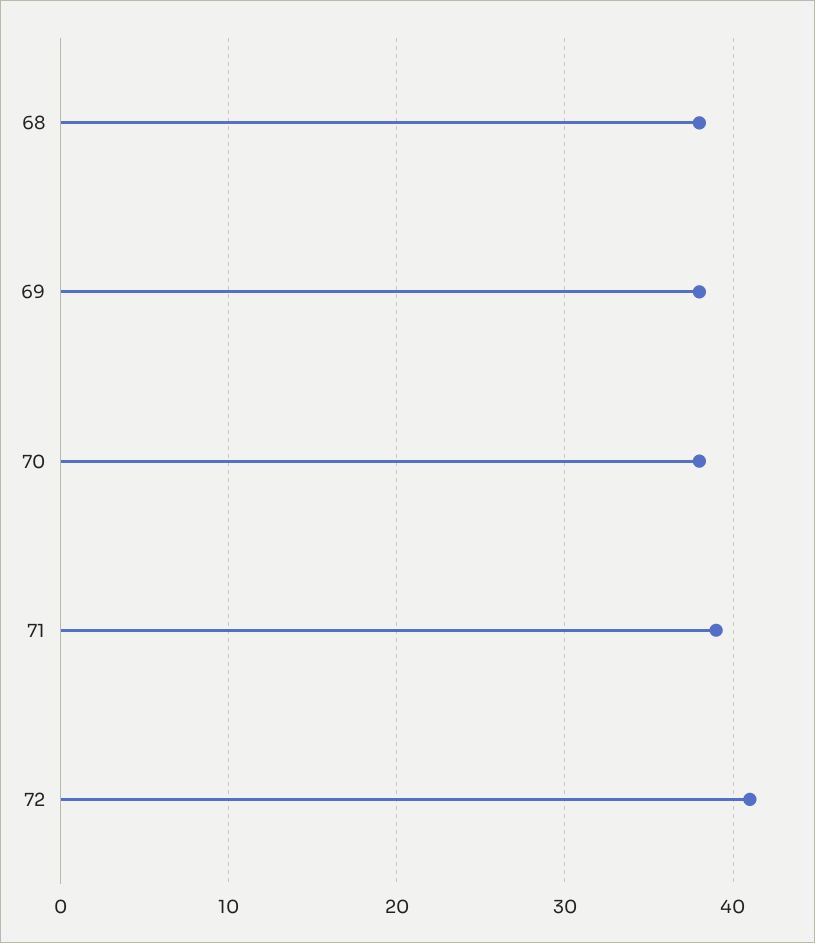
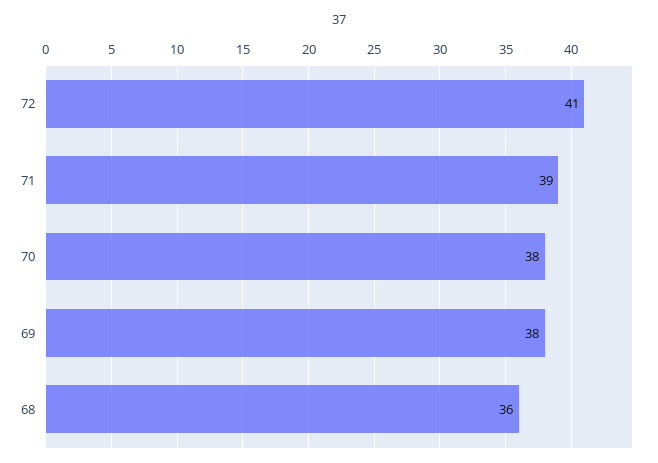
  {
-   "68": 38,
+   "68": 36,
    "69": 38,
    "70": 38,
    "71": 39,
    "72": 41
  }

